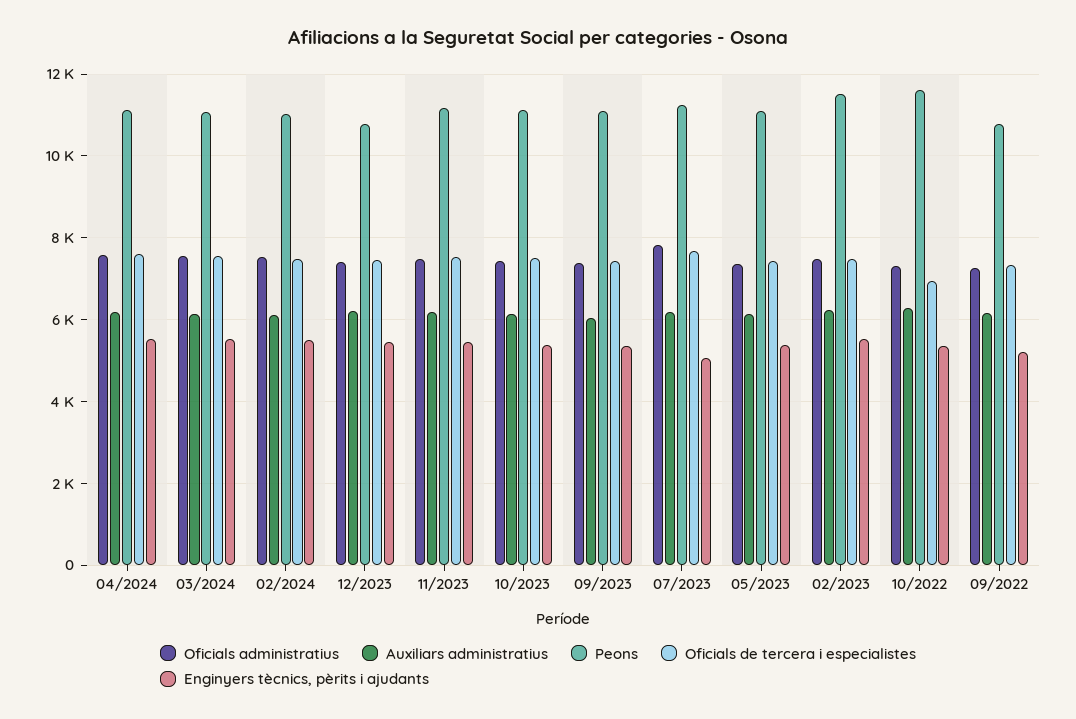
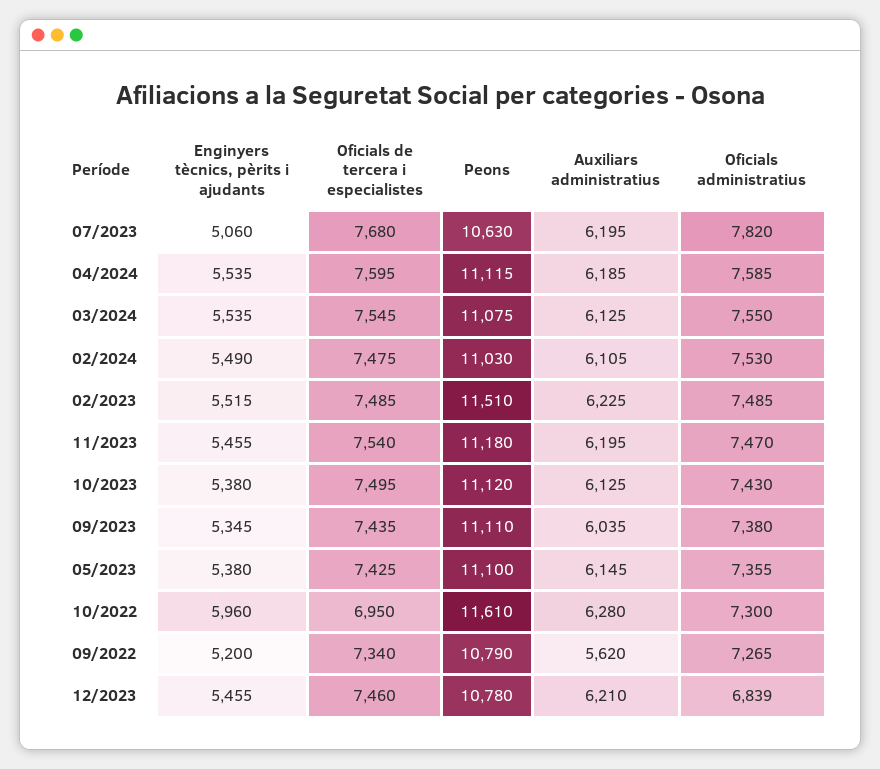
  {
    "Oficials administratius": {
      "04/2024": 7585,
      "03/2024": 7550,
      "02/2024": 7530,
-     "12/2023": 7400,
+     "12/2023": 6839,
      "11/2023": 7470,
      "10/2023": 7430,
      "09/2023": 7380,
      "07/2023": 7820,
      "05/2023": 7355,
      "02/2023": 7485,
      "10/2022": 7300,
      "09/2022": 7265
    },
    "Auxiliars administratius": {
      "04/2024": 6185,
      "03/2024": 6125,
      "02/2024": 6105,
      "12/2023": 6210,
      "11/2023": 6195,
      "10/2023": 6125,
      "09/2023": 6035,
      "07/2023": 6195,
      "05/2023": 6145,
      "02/2023": 6225,
      "10/2022": 6280,
-     "09/2022": 6200
+     "09/2022": 5620
    },
    "Peons": {
      "04/2024": 11115,
      "03/2024": 11075,
      "02/2024": 11030,
      "12/2023": 10780,
      "11/2023": 11180,
      "10/2023": 11120,
      "09/2023": 11110,
-     "07/2023": 11200,
+     "07/2023": 10630,
      "05/2023": 11100,
      "02/2023": 11510,
      "10/2022": 11610,
      "09/2022": 10790
    },
    "Oficials de tercera i especialistes": {
      "04/2024": 7595,
      "03/2024": 7545,
      "02/2024": 7475,
      "12/2023": 7460,
      "11/2023": 7540,
      "10/2023": 7495,
      "09/2023": 7435,
      "07/2023": 7680,
      "05/2023": 7425,
      "02/2023": 7485,
      "10/2022": 6950,
      "09/2022": 7340
    },
    "Enginyers tècnics, pèrits i ajudants": {
      "04/2024": 5535,
      "03/2024": 5535,
      "02/2024": 5490,
      "12/2023": 5455,
      "11/2023": 5455,
      "10/2023": 5380,
      "09/2023": 5345,
      "07/2023": 5060,
      "05/2023": 5380,
      "02/2023": 5515,
-     "10/2022": 5400,
+     "10/2022": 5960,
      "09/2022": 5200
    }
  }

